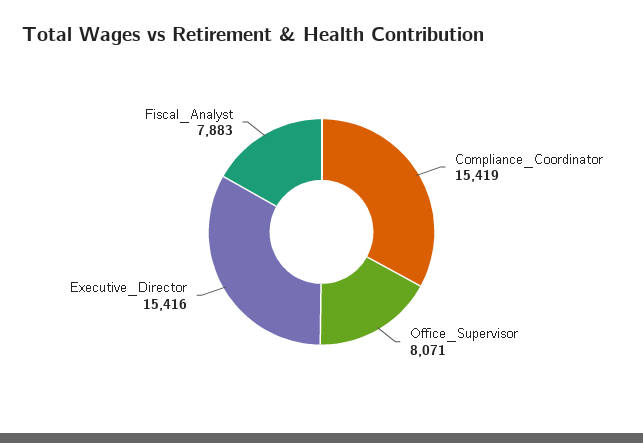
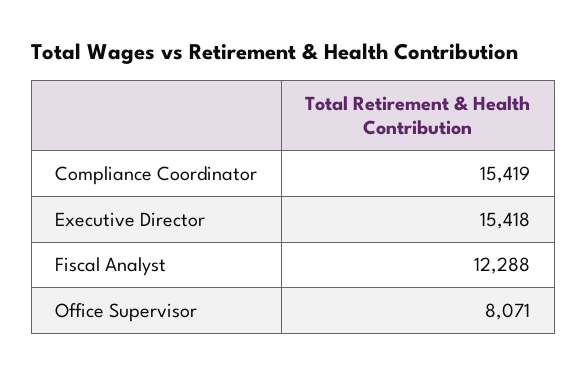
  {
    "Compliance_Coordinator": 15419,
    "Office_Supervisor": 8071,
-   "Executive_Director": 15416,
+   "Executive_Director": 15418,
-   "Fiscal_Analyst": 7883
+   "Fiscal_Analyst": 12288
  }

